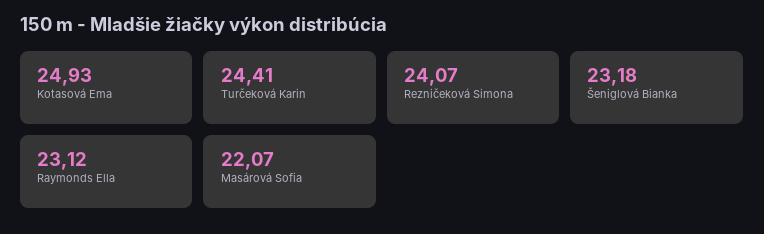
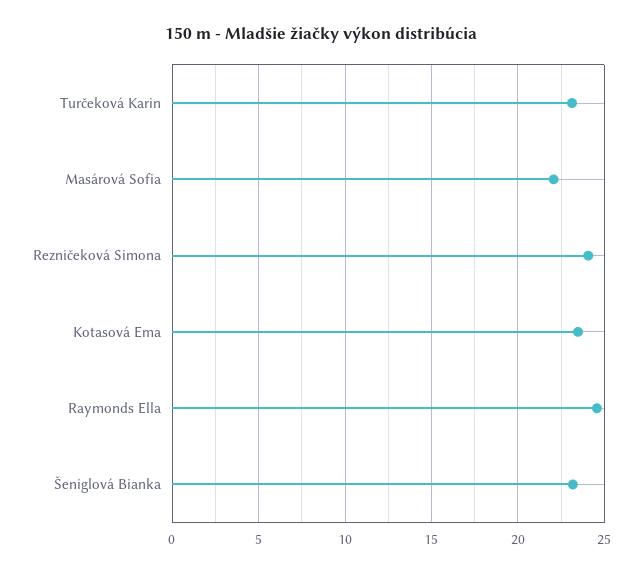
  {
-   "Kotasová Ema": 24.93,
+   "Kotasová Ema": 23.5,
-   "Turčeková Karin": 24.41,
+   "Turčeková Karin": 23,
    "Rezničeková Simona": 24.07,
    "Šeniglová Bianka": 23.18,
-   "Raymonds Ella": 23.12,
+   "Raymonds Ella": 24.5,
    "Masárová Sofia": 22.07
  }

